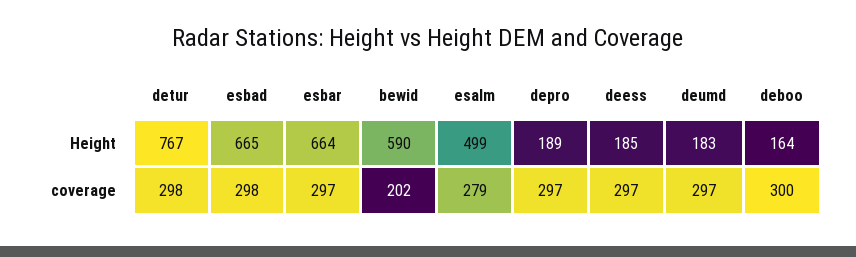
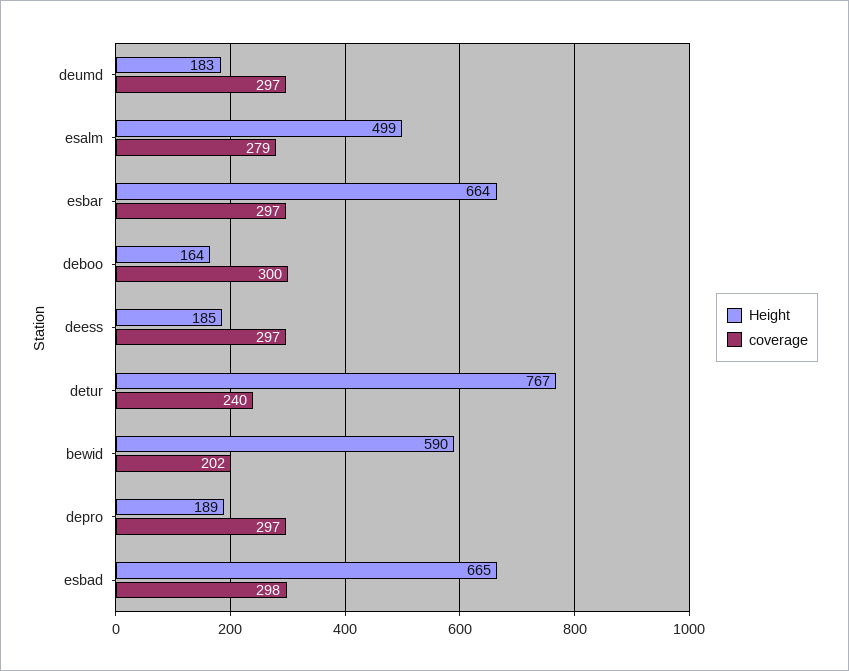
  {
    "Height": {
      "detur": 767,
      "esbad": 665,
      "esbar": 664,
      "bewid": 590,
      "esalm": 499,
      "depro": 189,
      "deess": 185,
      "deumd": 183,
      "deboo": 164
    },
    "coverage": {
-     "detur": 298,
+     "detur": 240,
      "esbad": 298,
      "esbar": 297,
      "bewid": 202,
      "esalm": 279,
      "depro": 297,
      "deess": 297,
      "deumd": 297,
      "deboo": 300
    }
  }

